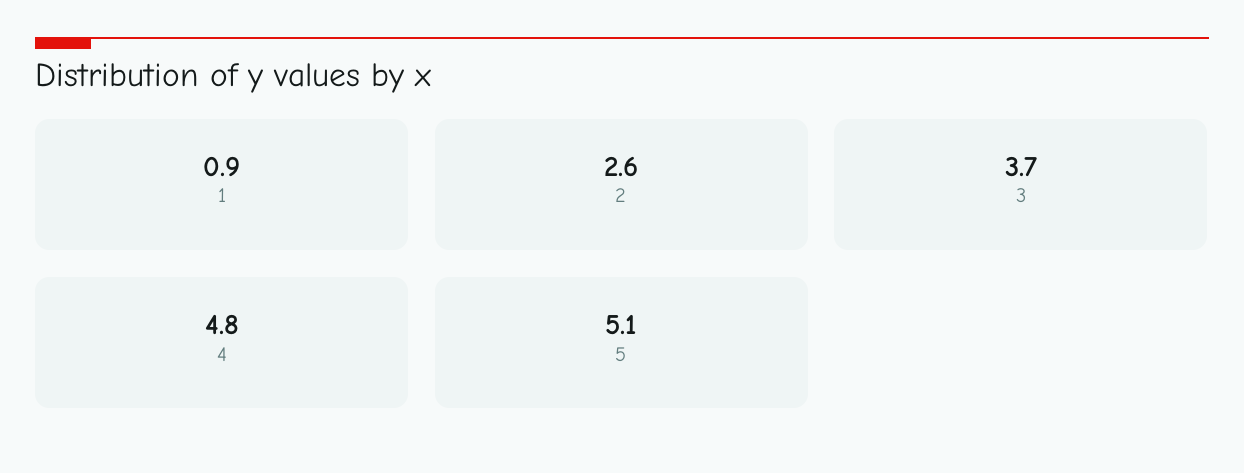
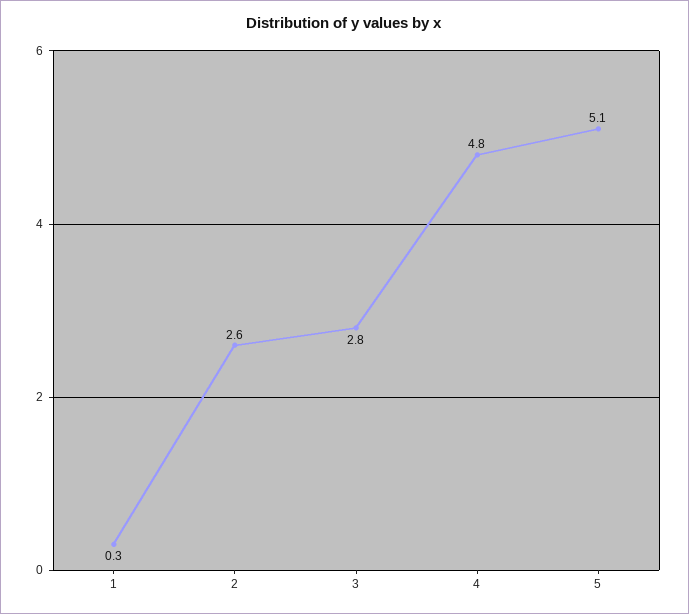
  {
-   "1": 0.9,
+   "1": 0.3,
    "2": 2.6,
-   "3": 3.7,
+   "3": 2.8,
    "4": 4.8,
    "5": 5.1
  }

